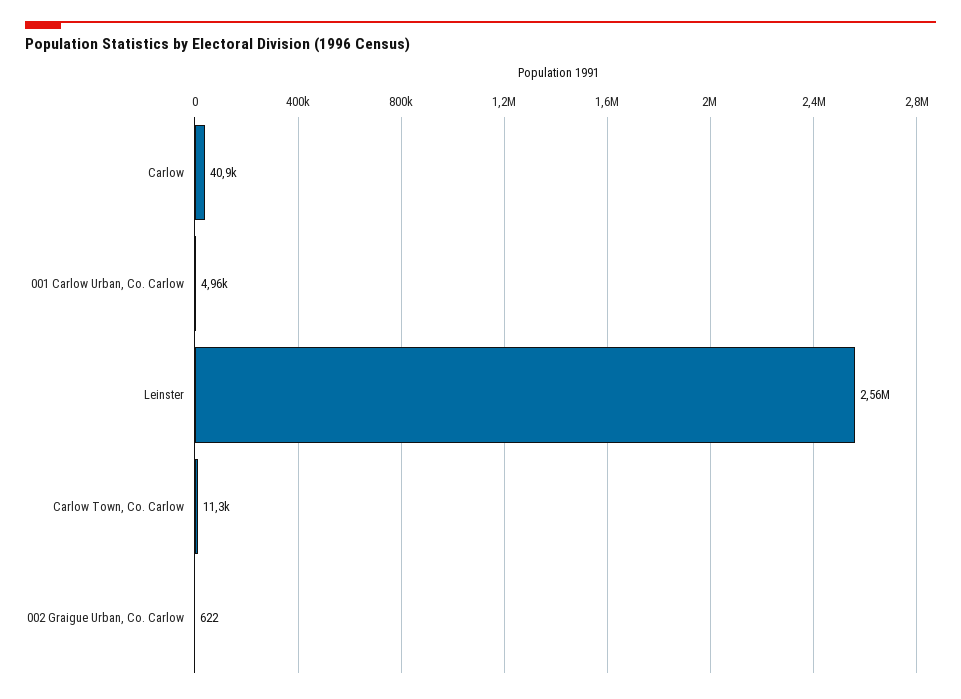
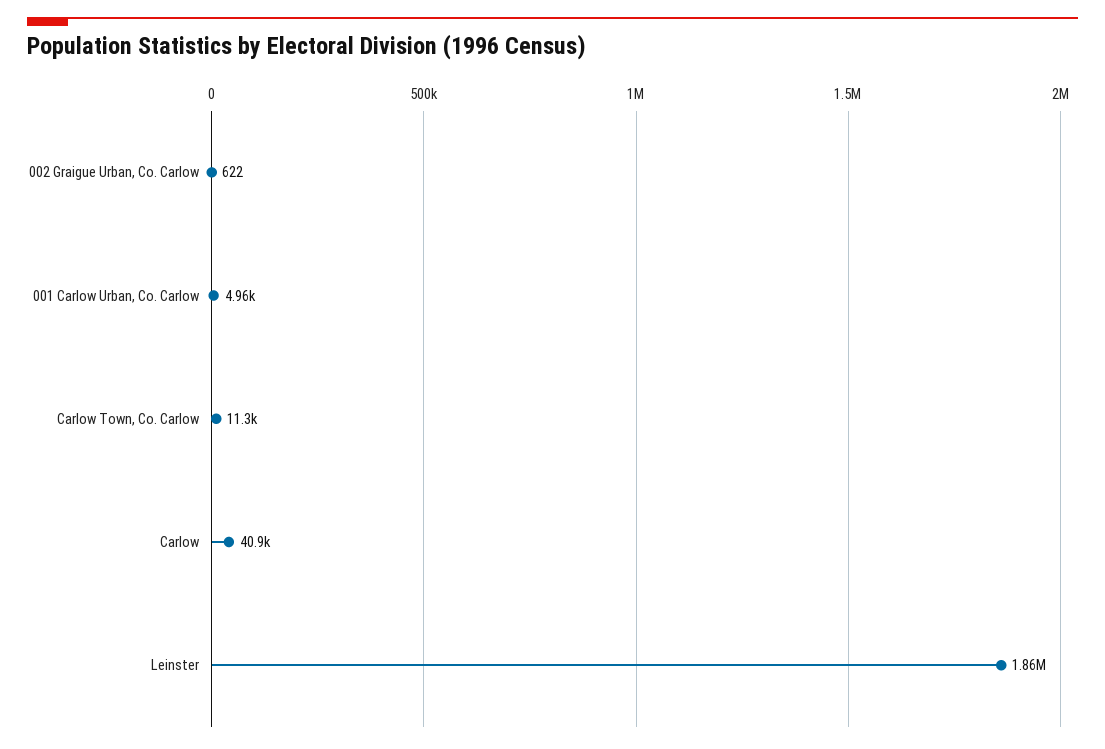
  {
    "Carlow": 40900,
    "001 Carlow Urban, Co. Carlow": 4960,
-   "Leinster": 2560000,
+   "Leinster": 1860000,
    "Carlow Town, Co. Carlow": 11300,
    "002 Graigue Urban, Co. Carlow": 622
  }

